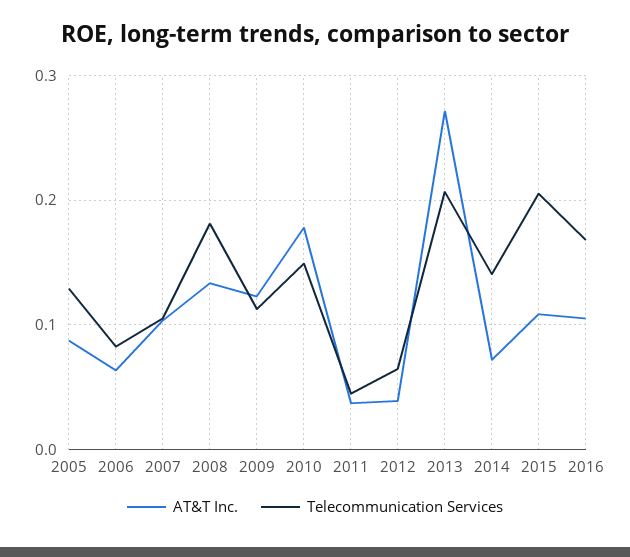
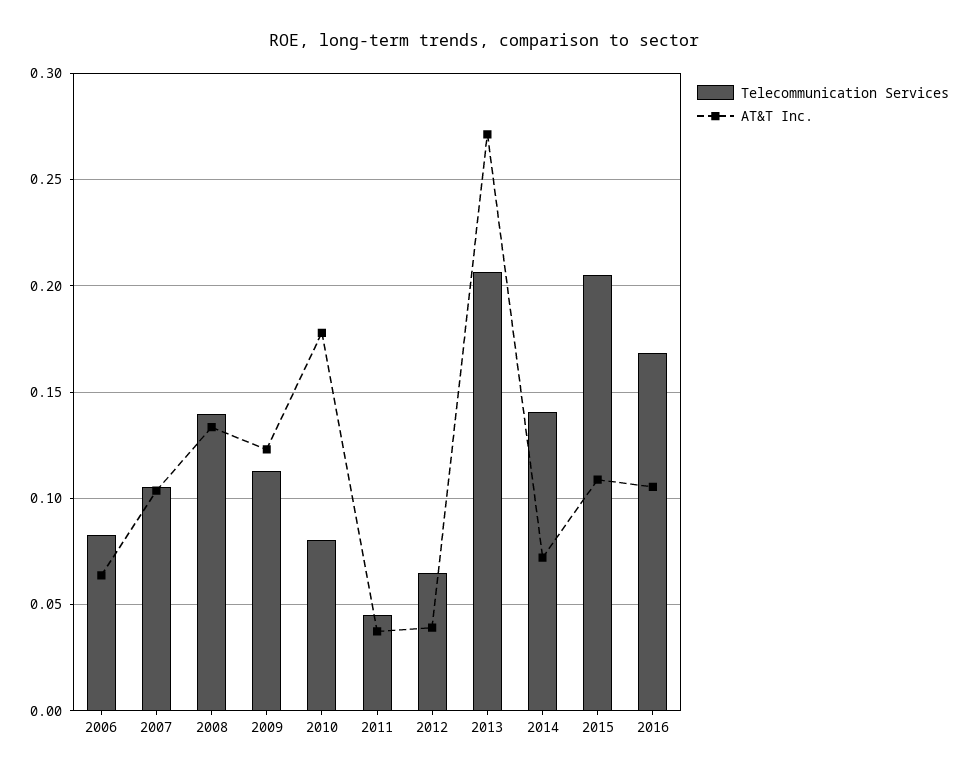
  {
    "AT&T Inc.": {
-     "2005": 0.09,
      "2006": 0.065,
      "2007": 0.105,
      "2008": 0.135,
      "2009": 0.125,
      "2010": 0.18,
      "2011": 0.035,
      "2012": 0.04,
      "2013": 0.27,
      "2014": 0.07,
      "2015": 0.11,
      "2016": 0.105
    },
    "Telecommunication Services": {
-     "2005": 0.13,
      "2006": 0.085,
      "2007": 0.105,
-     "2008": 0.18,
+     "2008": 0.14,
      "2009": 0.115,
-     "2010": 0.15,
+     "2010": 0.08,
      "2011": 0.045,
      "2012": 0.065,
      "2013": 0.205,
      "2014": 0.14,
      "2015": 0.205,
      "2016": 0.17
    }
  }

